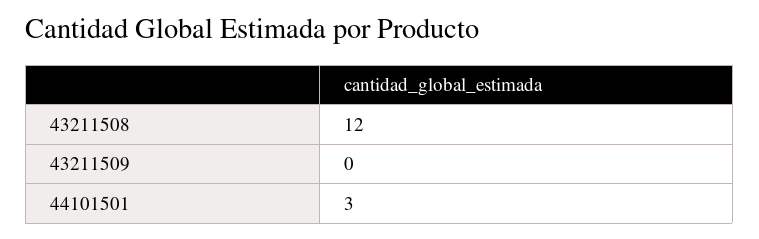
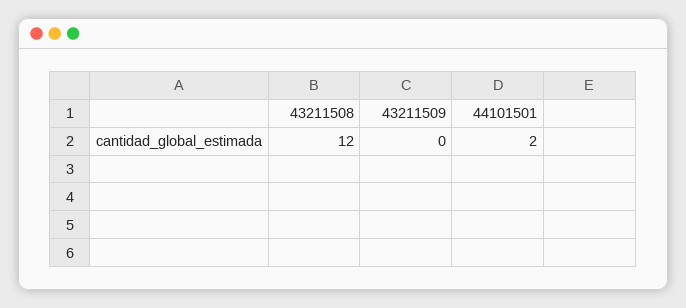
  {
    "43211508": 12,
    "43211509": 0,
-   "44101501": 3
+   "44101501": 2
  }

